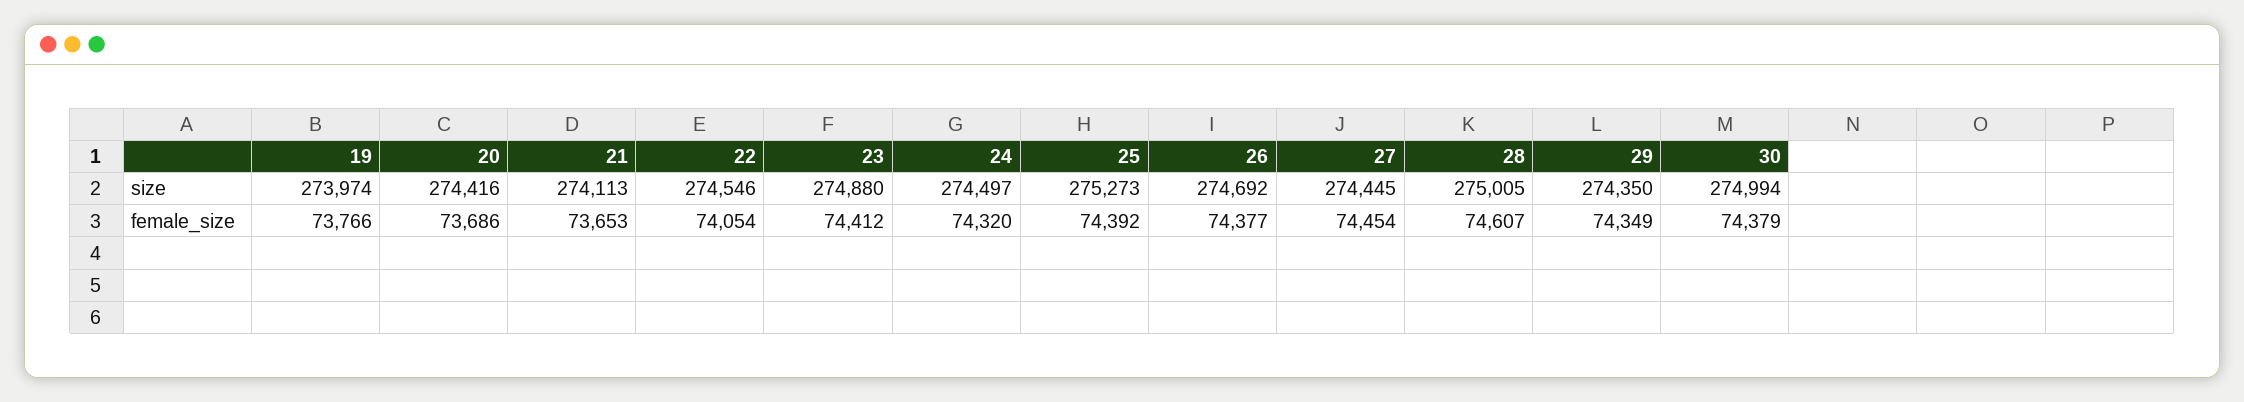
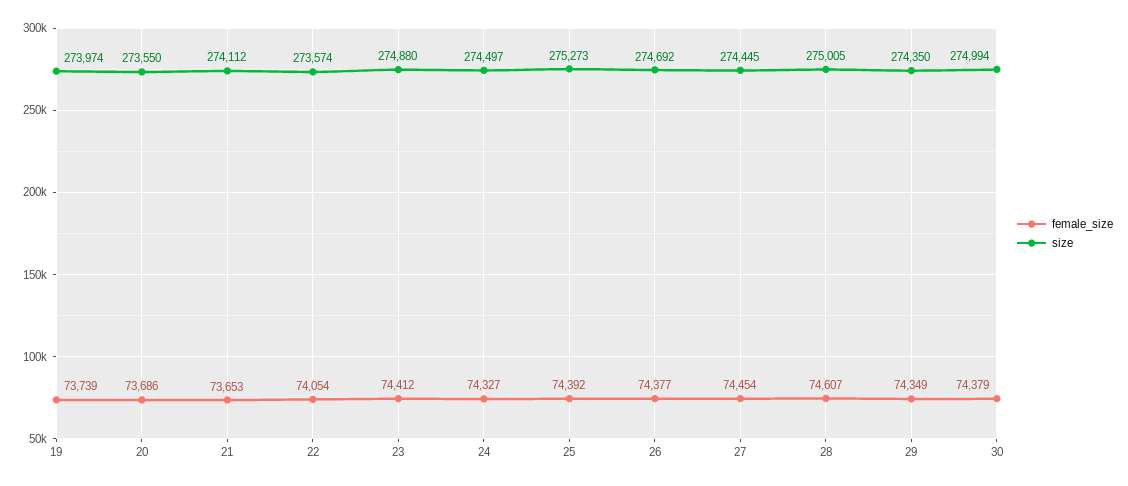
  {
    "size": {
      "19": 273974,
-     "20": 274416,
+     "20": 273550,
-     "21": 274113,
+     "21": 274112,
-     "22": 274546,
+     "22": 273574,
      "23": 274880,
      "24": 274497,
      "25": 275273,
      "26": 274692,
      "27": 274445,
      "28": 275005,
      "29": 274350,
      "30": 274994
    },
    "female_size": {
-     "19": 73766,
+     "19": 73739,
      "20": 73686,
      "21": 73653,
      "22": 74054,
      "23": 74412,
-     "24": 74320,
+     "24": 74327,
      "25": 74392,
      "26": 74377,
      "27": 74454,
      "28": 74607,
      "29": 74349,
      "30": 74379
    }
  }

